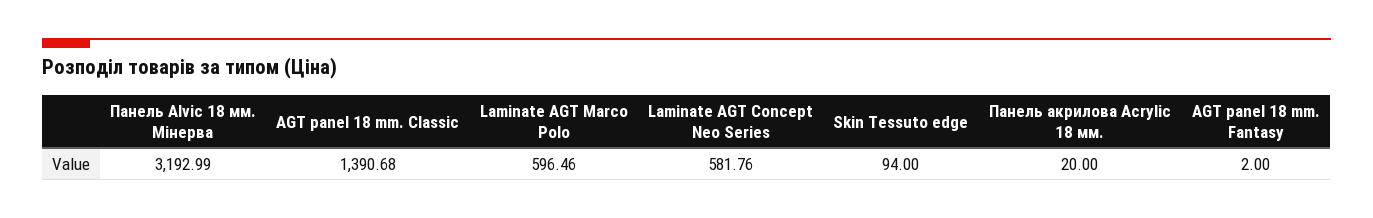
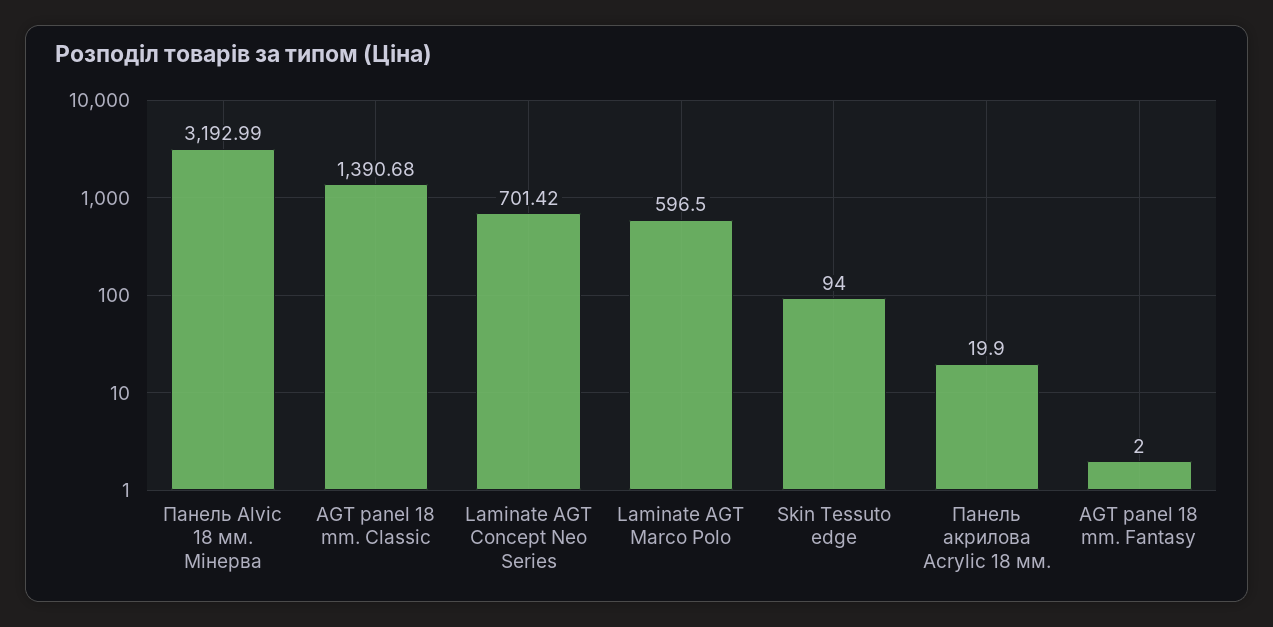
  {
    "Панель Alvic 18 мм. Мінерва": 3192.99,
    "AGT panel 18 mm. Classic": 1390.68,
-   "Laminate AGT Marco Polo": 596.46,
+   "Laminate AGT Marco Polo": 596.5,
-   "Laminate AGT Concept Neo Series": 581.76,
+   "Laminate AGT Concept Neo Series": 701.42,
    "Skin Tessuto edge": 94,
-   "Панель акрилова Acrylic 18 мм.": 20,
+   "Панель акрилова Acrylic 18 мм.": 19.9,
    "AGT panel 18 mm. Fantasy": 2
  }

